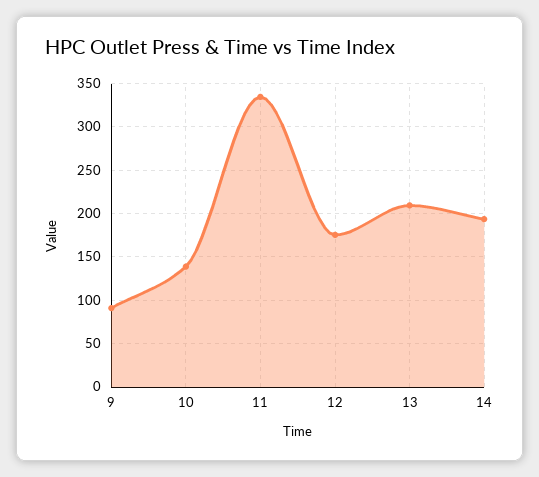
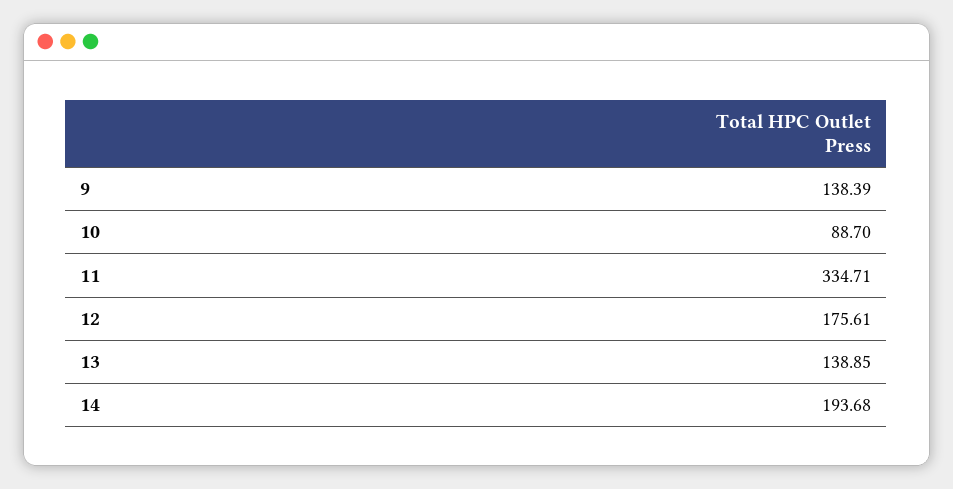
  {
-   "9": 90,
+   "9": 138.39,
-   "10": 140,
+   "10": 88.7,
    "11": 334.71,
    "12": 175.61,
-   "13": 210,
+   "13": 138.85,
    "14": 193.68
  }

